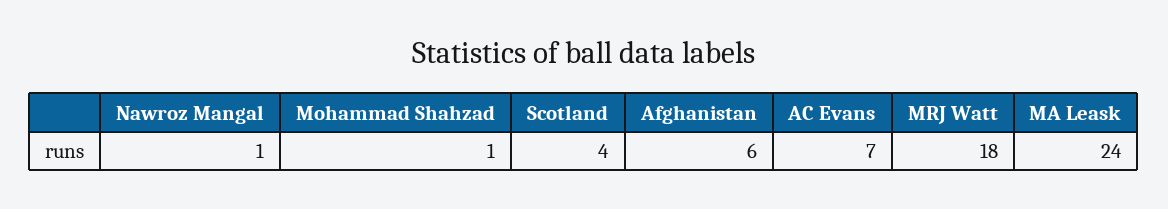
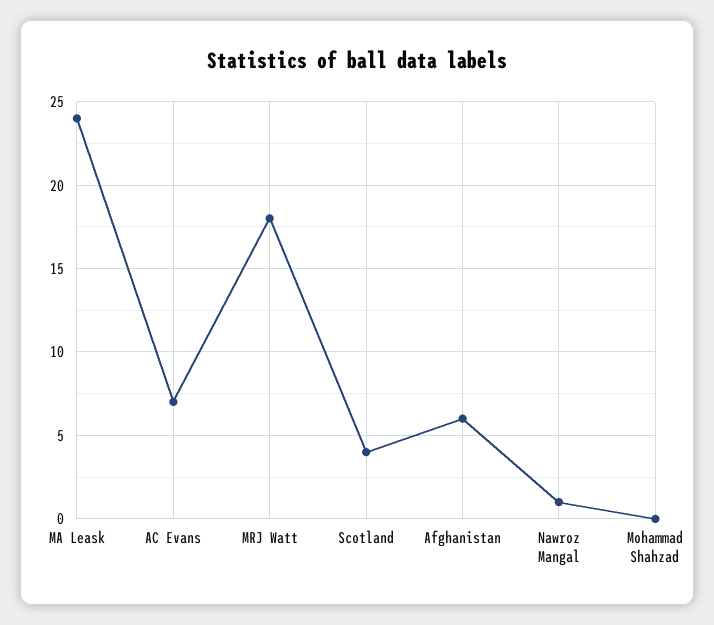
  {
    "Nawroz Mangal": 1,
-   "Mohammad Shahzad": 1,
+   "Mohammad Shahzad": 0,
    "Scotland": 4,
    "Afghanistan": 6,
    "AC Evans": 7,
    "MRJ Watt": 18,
    "MA Leask": 24
  }

